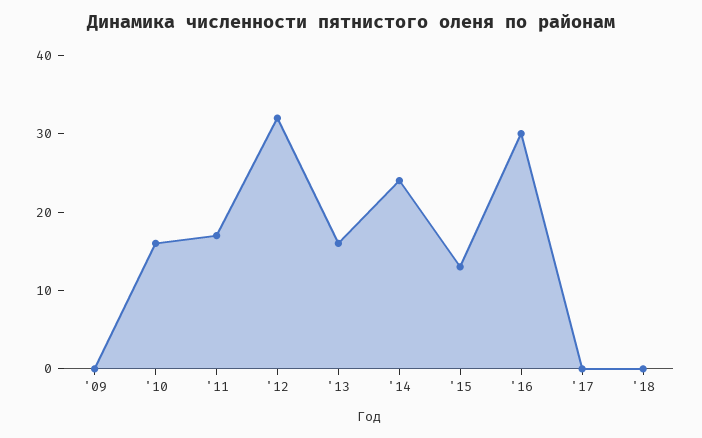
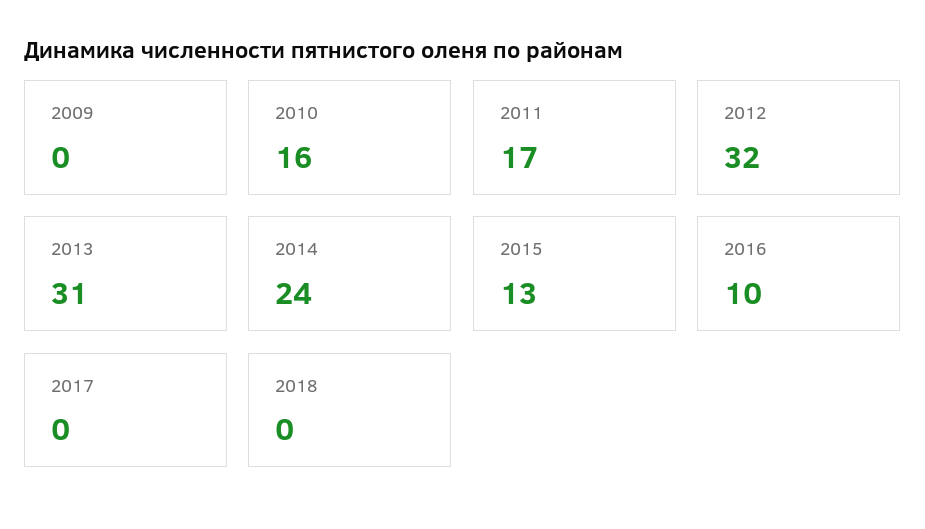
  {
    "'09": 0,
    "'10": 16,
    "'11": 17,
    "'12": 32,
-   "'13": 15,
+   "'13": 31,
    "'14": 24,
    "'15": 13,
-   "'16": 30,
+   "'16": 10,
    "'17": 0,
    "'18": 0
  }

